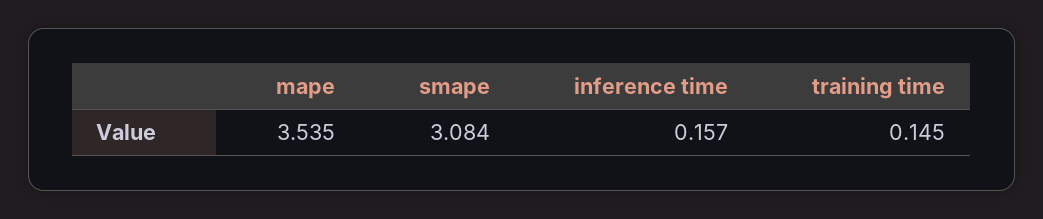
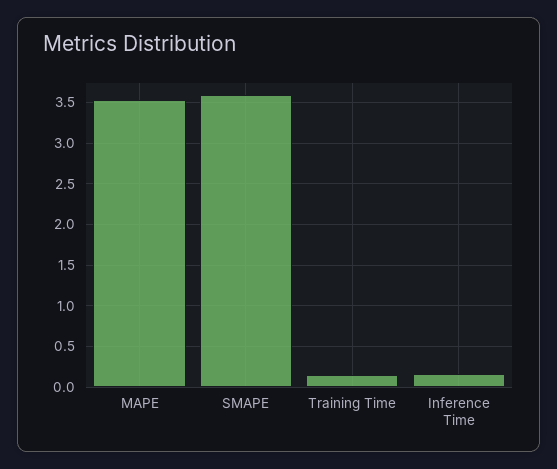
  {
    "mape": 3.535,
-   "smape": 3.084,
+   "smape": 3.6,
    "inference time": 0.157,
    "training time": 0.145
  }

